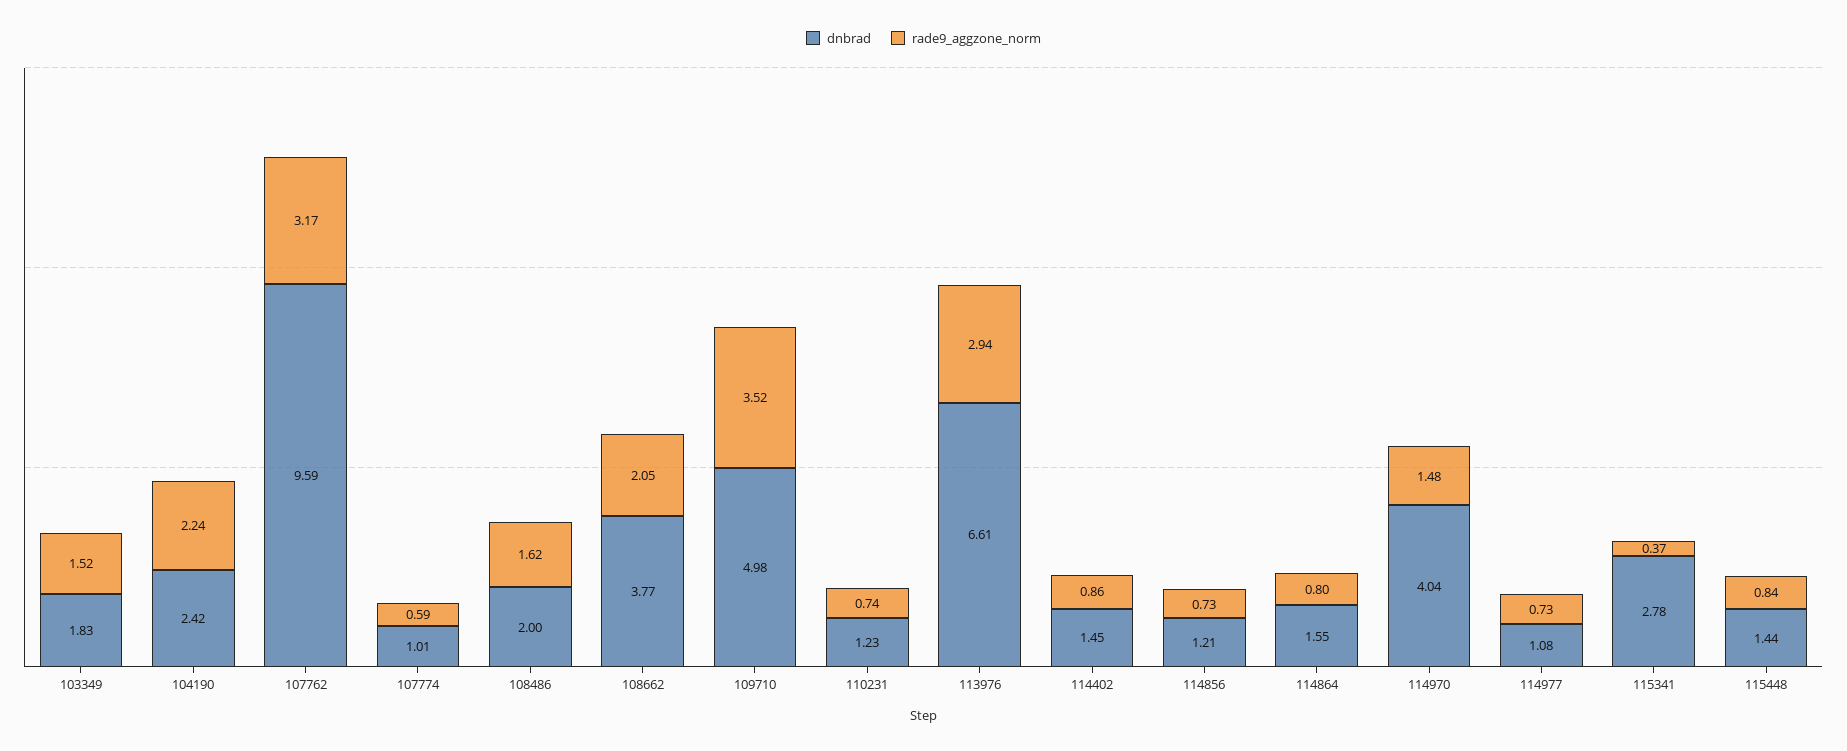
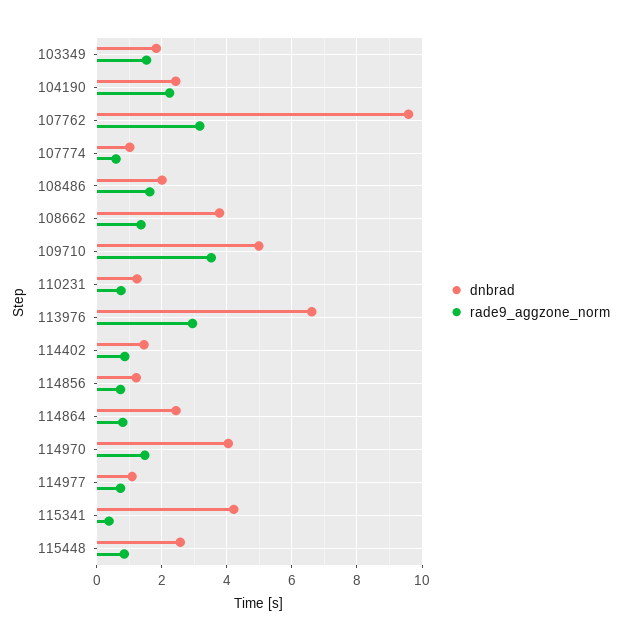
  {
    "dnbrad": {
      "103349": 1.83,
      "104190": 2.42,
      "107762": 9.59,
      "107774": 1.01,
      "108486": 2,
      "108662": 3.77,
      "109710": 4.98,
      "110231": 1.23,
      "113976": 6.61,
      "114402": 1.45,
      "114856": 1.21,
-     "114864": 1.55,
+     "114864": 2.4,
      "114970": 4.04,
      "114977": 1.08,
-     "115341": 2.78,
+     "115341": 4.2,
-     "115448": 1.44
+     "115448": 2.6
    },
    "rade9_aggzone_norm": {
      "103349": 1.52,
      "104190": 2.24,
      "107762": 3.17,
      "107774": 0.59,
      "108486": 1.62,
-     "108662": 2.05,
+     "108662": 1.4,
      "109710": 3.52,
      "110231": 0.74,
      "113976": 2.94,
      "114402": 0.86,
      "114856": 0.73,
      "114864": 0.8,
      "114970": 1.48,
      "114977": 0.73,
      "115341": 0.37,
      "115448": 0.84
    }
  }

